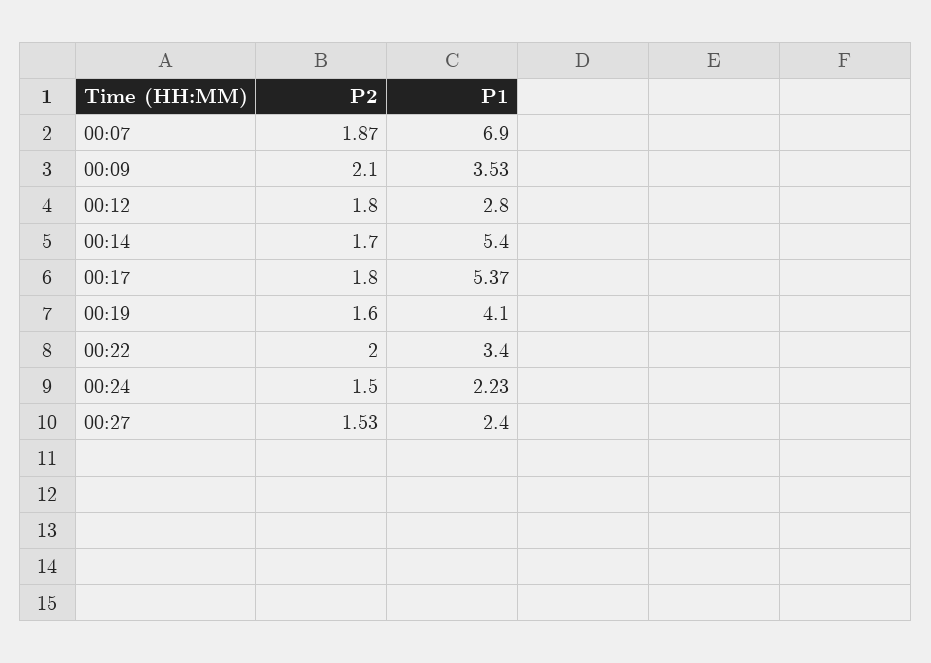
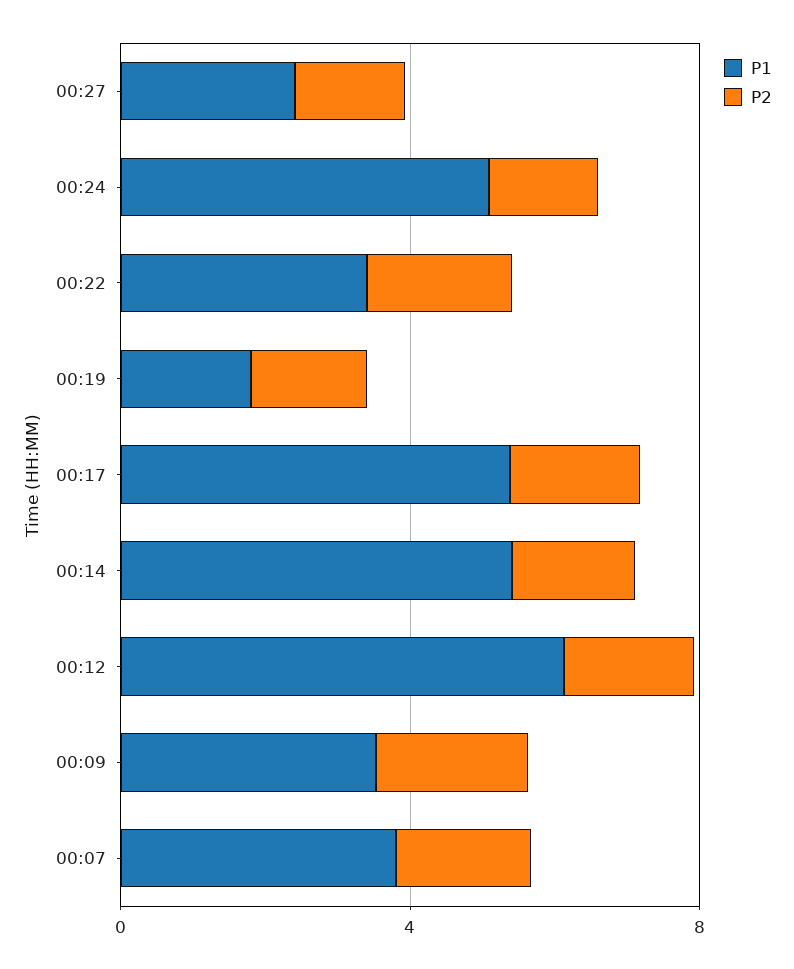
  {
    "P2": {
      "00:07": 1.87,
      "00:09": 2.1,
      "00:12": 1.8,
      "00:14": 1.7,
      "00:17": 1.8,
      "00:19": 1.6,
      "00:22": 2,
      "00:24": 1.5,
      "00:27": 1.53
    },
    "P1": {
-     "00:07": 6.9,
+     "00:07": 4,
      "00:09": 3.53,
-     "00:12": 2.8,
+     "00:12": 6,
      "00:14": 5.4,
      "00:17": 5.37,
-     "00:19": 4.1,
+     "00:19": 2,
      "00:22": 3.4,
-     "00:24": 2.23,
+     "00:24": 5,
      "00:27": 2.4
    }
  }

